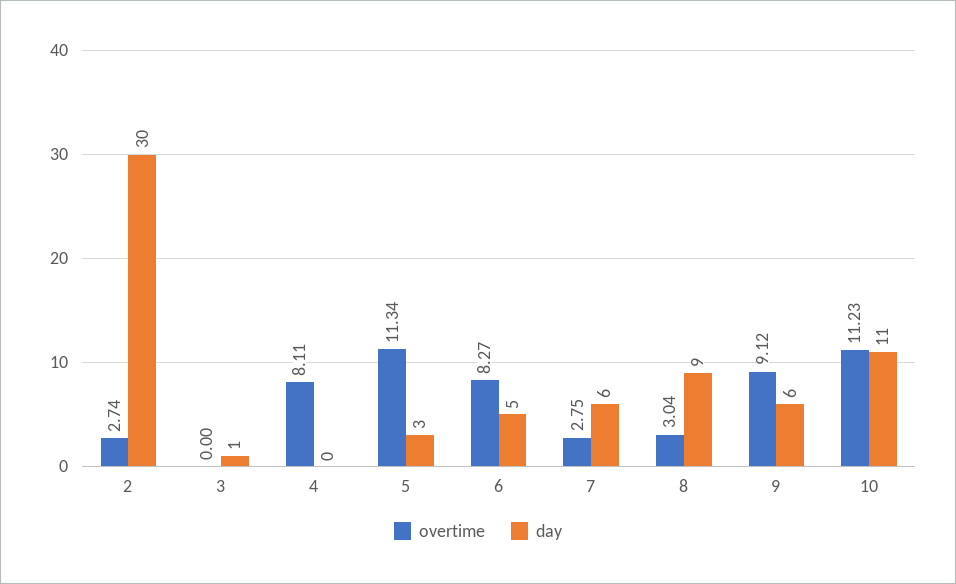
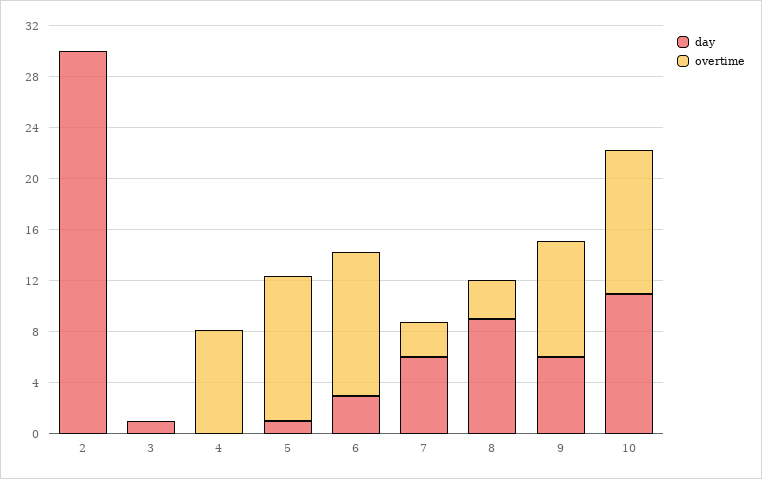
  {
    "overtime": {
-     "2": 2.74,
+     "2": 0,
      "3": 0,
      "4": 8.11,
      "5": 11.34,
-     "6": 8.27,
+     "6": 11,
      "7": 2.75,
      "8": 3.04,
      "9": 9.12,
      "10": 11.23
    },
    "day": {
      "2": 30,
      "3": 1,
      "4": 0,
-     "5": 3,
+     "5": 1,
-     "6": 5,
+     "6": 3,
      "7": 6,
      "8": 9,
      "9": 6,
      "10": 11
    }
  }

